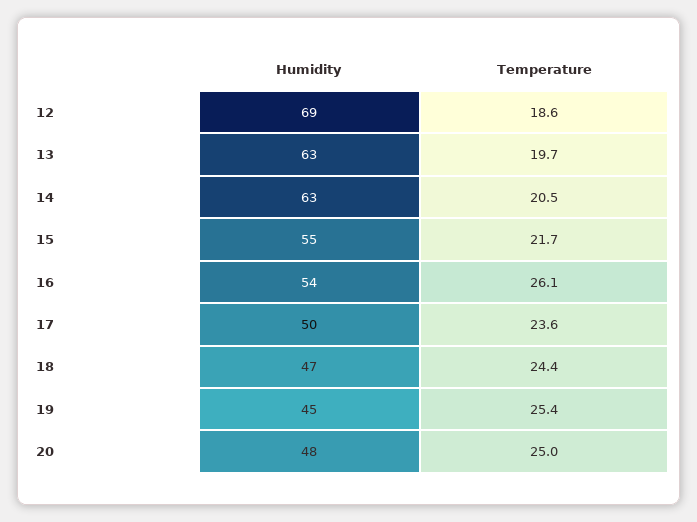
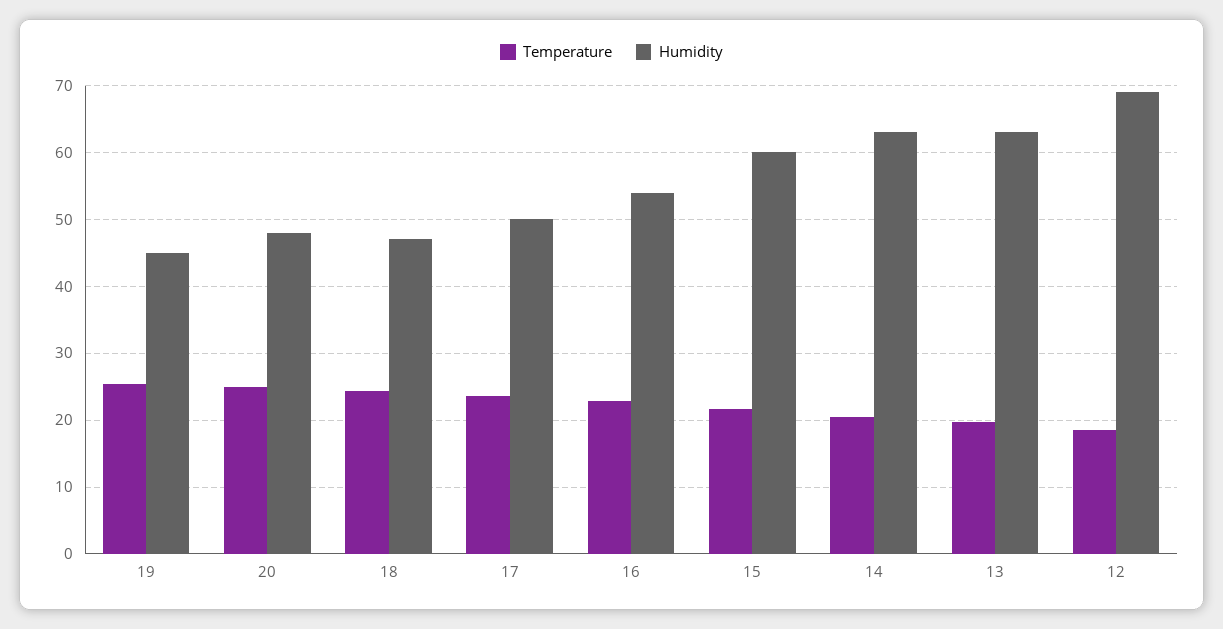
  {
    "Humidity": {
      "12": 69,
      "13": 63,
      "14": 63,
-     "15": 55,
+     "15": 60,
      "16": 54,
      "17": 50,
      "18": 47,
      "19": 45,
      "20": 48
    },
    "Temperature": {
      "12": 18.6,
      "13": 19.7,
      "14": 20.5,
      "15": 21.7,
-     "16": 26.1,
+     "16": 23,
      "17": 23.6,
      "18": 24.4,
      "19": 25.4,
      "20": 25
    }
  }

